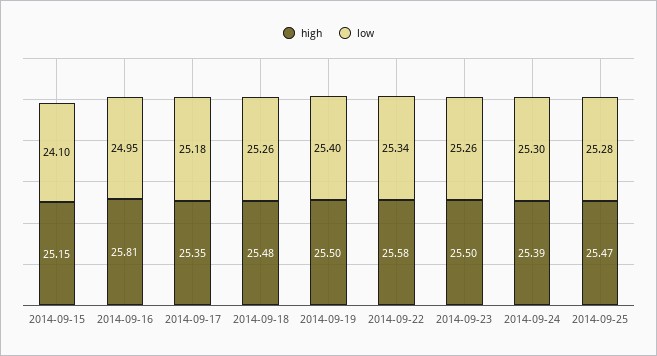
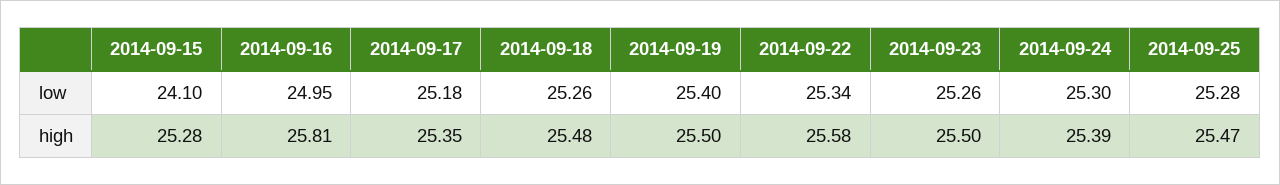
  {
    "high": {
-     "2014-09-15": 25.15,
+     "2014-09-15": 25.28,
      "2014-09-16": 25.81,
      "2014-09-17": 25.35,
      "2014-09-18": 25.48,
      "2014-09-19": 25.5,
      "2014-09-22": 25.58,
      "2014-09-23": 25.5,
      "2014-09-24": 25.39,
      "2014-09-25": 25.47
    },
    "low": {
      "2014-09-15": 24.1,
      "2014-09-16": 24.95,
      "2014-09-17": 25.18,
      "2014-09-18": 25.26,
      "2014-09-19": 25.4,
      "2014-09-22": 25.34,
      "2014-09-23": 25.26,
      "2014-09-24": 25.3,
      "2014-09-25": 25.28
    }
  }

